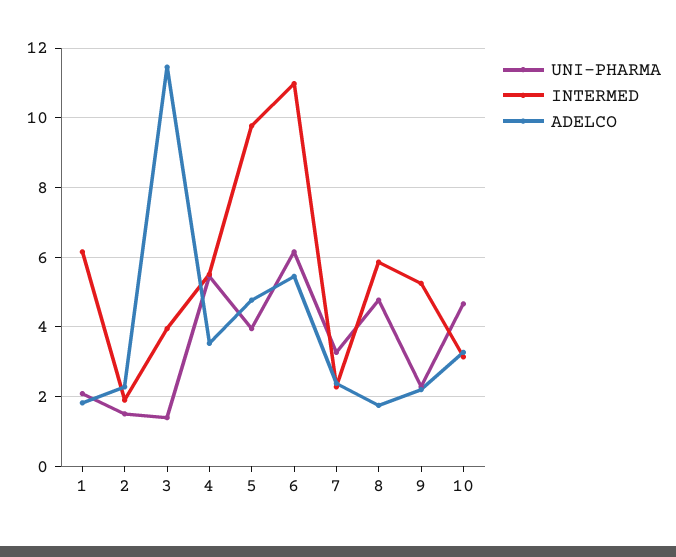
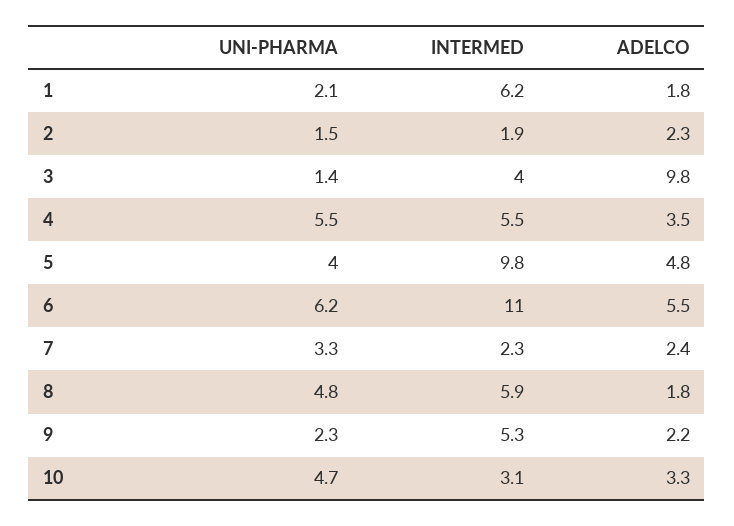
  {
    "UNI-PHARMA": {
      "1": 2.1,
      "2": 1.5,
      "3": 1.4,
      "4": 5.5,
      "5": 4,
      "6": 6.2,
      "7": 3.3,
      "8": 4.8,
      "9": 2.3,
      "10": 4.7
    },
    "INTERMED": {
      "1": 6.2,
      "2": 1.9,
      "3": 4,
      "4": 5.5,
      "5": 9.8,
      "6": 11,
      "7": 2.3,
      "8": 5.9,
      "9": 5.3,
      "10": 3.1
    },
    "ADELCO": {
      "1": 1.8,
      "2": 2.3,
-     "3": 11.4,
+     "3": 9.8,
      "4": 3.5,
      "5": 4.8,
      "6": 5.5,
      "7": 2.4,
      "8": 1.8,
      "9": 2.2,
      "10": 3.3
    }
  }

